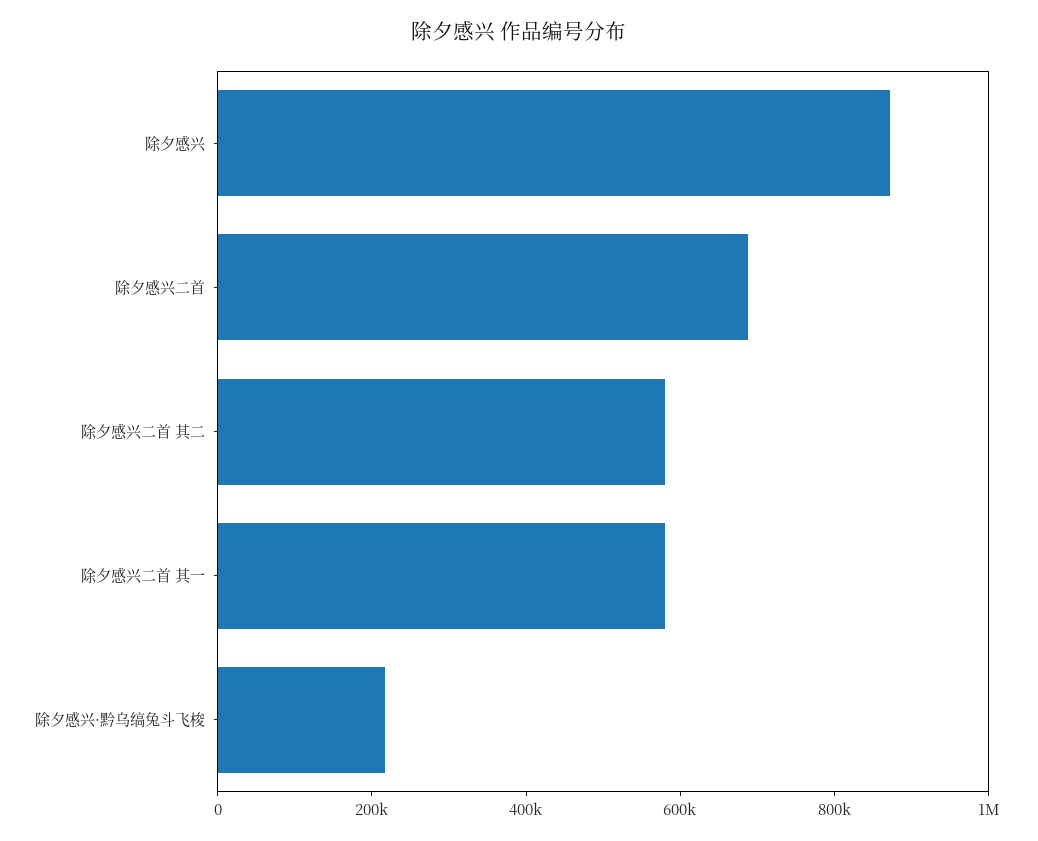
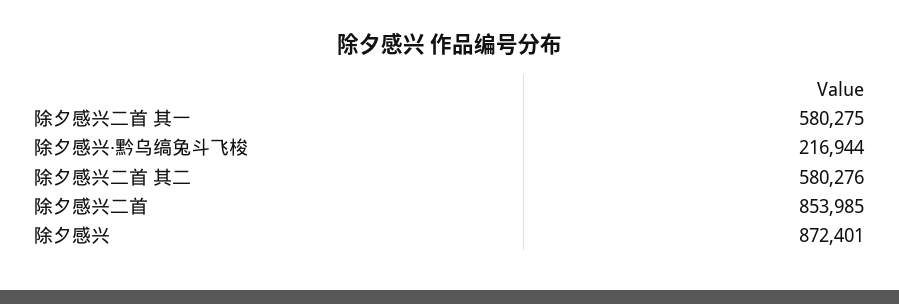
  {
    "除夕感兴": 872401,
-   "除夕感兴二首": 700000,
+   "除夕感兴二首": 853985,
    "除夕感兴二首 其二": 580276,
    "除夕感兴二首 其一": 580275,
    "除夕感兴·黔乌缟兔斗飞梭": 216944
  }

